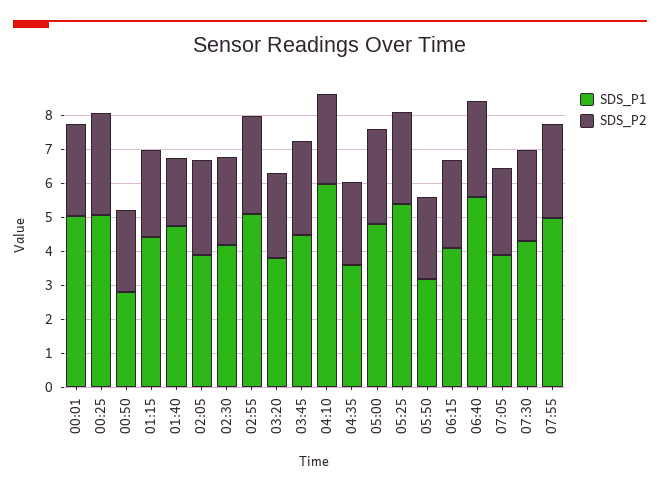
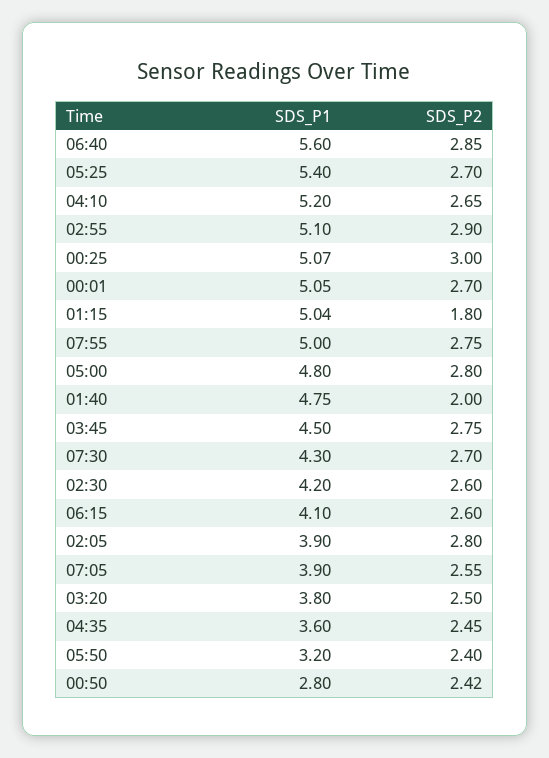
  {
    "SDS_P1": {
      "00:01": 5.05,
      "00:25": 5.07,
      "00:50": 2.8,
-     "01:15": 4.5,
+     "01:15": 5.04,
      "01:40": 4.75,
      "02:05": 3.9,
      "02:30": 4.2,
      "02:55": 5.1,
      "03:20": 3.8,
      "03:45": 4.5,
-     "04:10": 6,
+     "04:10": 5.2,
      "04:35": 3.6,
      "05:00": 4.8,
      "05:25": 5.4,
      "05:50": 3.2,
      "06:15": 4.1,
      "06:40": 5.6,
      "07:05": 3.9,
      "07:30": 4.3,
      "07:55": 5
    },
    "SDS_P2": {
      "00:01": 2.7,
      "00:25": 3,
      "00:50": 2.42,
-     "01:15": 2.5,
+     "01:15": 1.8,
      "01:40": 2,
      "02:05": 2.8,
      "02:30": 2.6,
      "02:55": 2.9,
      "03:20": 2.5,
      "03:45": 2.75,
      "04:10": 2.65,
      "04:35": 2.45,
      "05:00": 2.8,
      "05:25": 2.7,
      "05:50": 2.4,
      "06:15": 2.6,
      "06:40": 2.85,
      "07:05": 2.55,
      "07:30": 2.7,
      "07:55": 2.75
    }
  }

